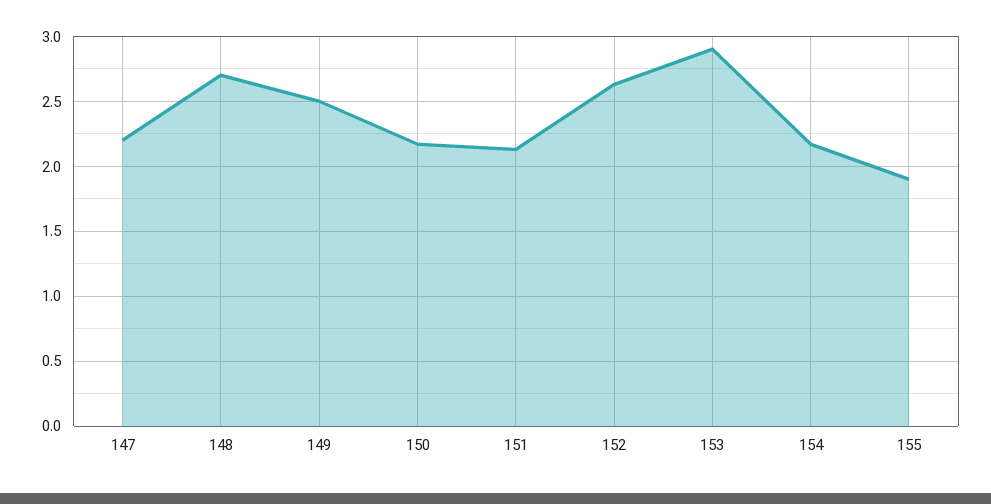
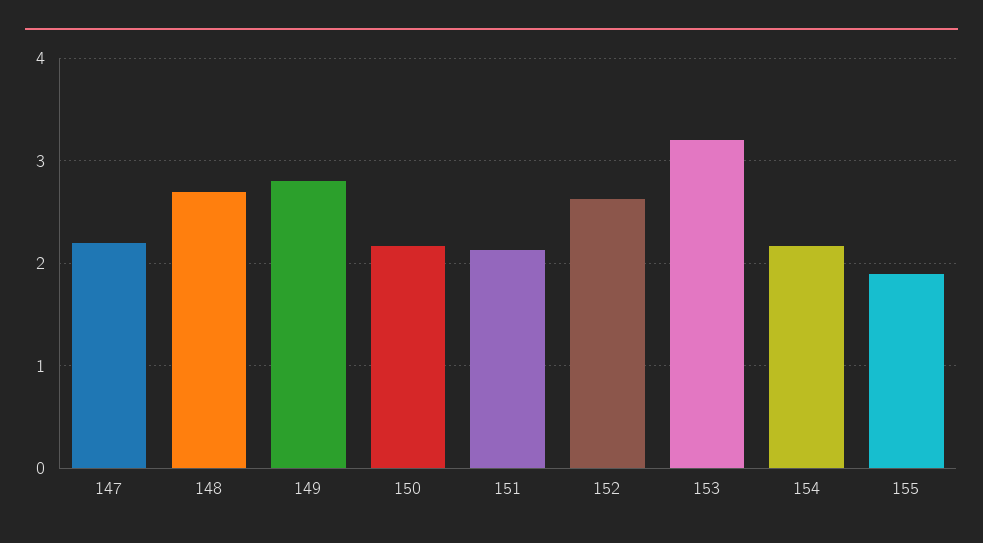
  {
    "147": 2.2,
    "148": 2.7,
-   "149": 2.5,
+   "149": 2.8,
    "150": 2.15,
    "151": 2.15,
    "152": 2.65,
-   "153": 2.9,
+   "153": 3.2,
    "154": 2.15,
    "155": 1.9
  }

